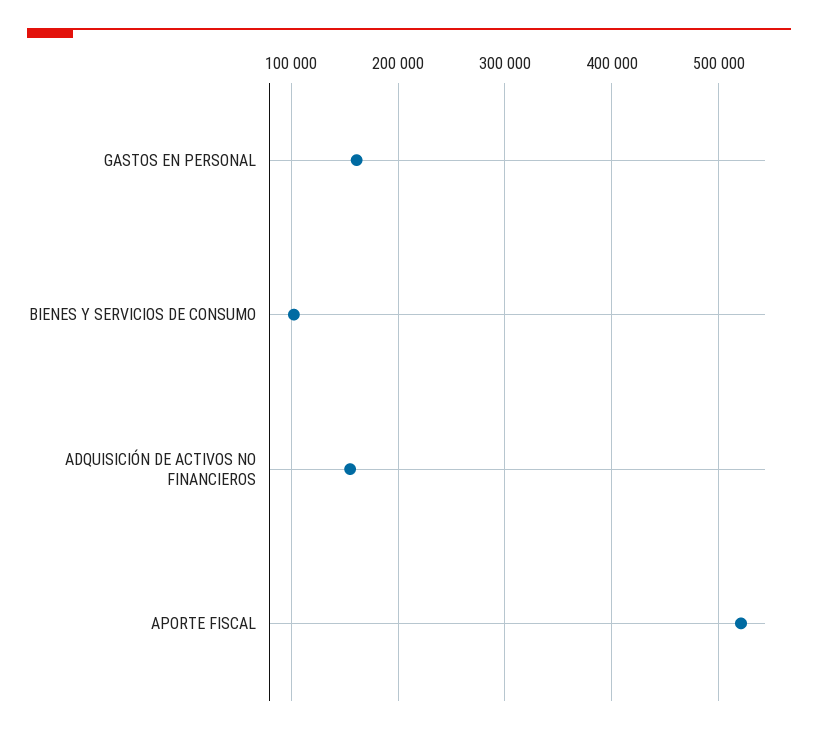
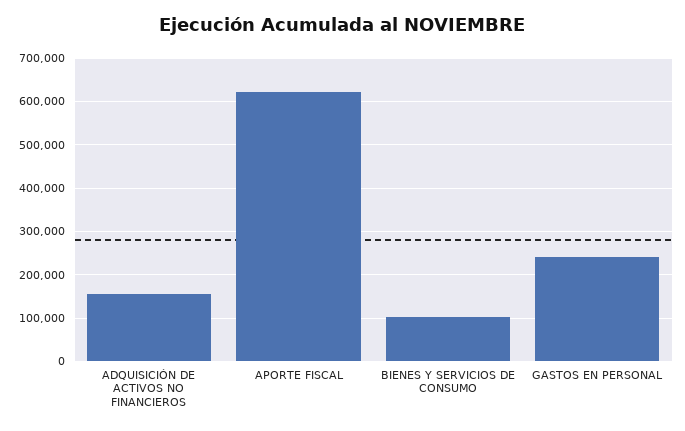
  {
-   "GASTOS EN PERSONAL": 160000,
+   "GASTOS EN PERSONAL": 240000,
    "BIENES Y SERVICIOS DE CONSUMO": 100000,
    "ADQUISICIÓN DE ACTIVOS NO FINANCIEROS": 160000,
-   "APORTE FISCAL": 520000
+   "APORTE FISCAL": 620000
  }

